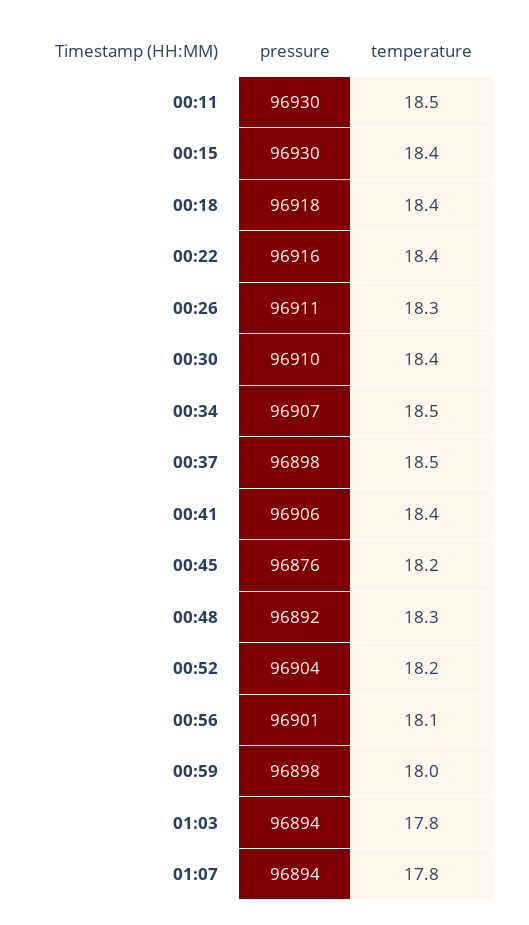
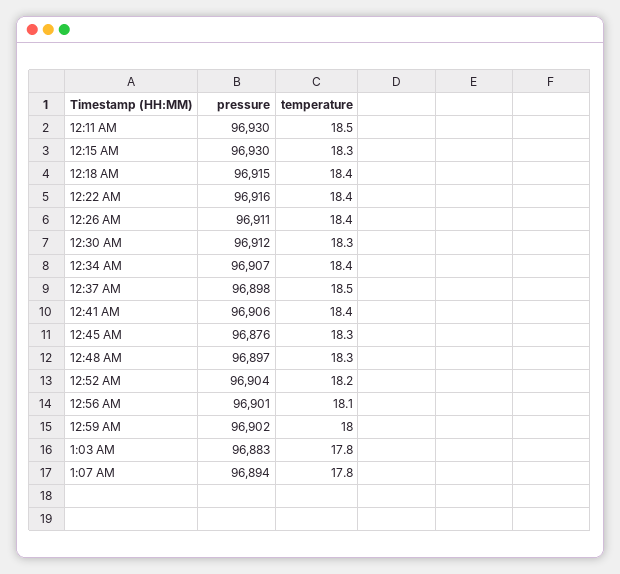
  {
    "pressure": {
      "00:11": 96930,
      "00:15": 96930,
-     "00:18": 96918,
+     "00:18": 96915,
      "00:22": 96916,
      "00:26": 96911,
-     "00:30": 96910,
+     "00:30": 96912,
      "00:34": 96907,
      "00:37": 96898,
      "00:41": 96906,
      "00:45": 96876,
-     "00:48": 96892,
+     "00:48": 96897,
      "00:52": 96904,
      "00:56": 96901,
-     "00:59": 96898,
+     "00:59": 96902,
-     "01:03": 96894,
+     "01:03": 96883,
      "01:07": 96894
    },
    "temperature": {
      "00:11": 18.5,
-     "00:15": 18.4,
+     "00:15": 18.3,
      "00:18": 18.4,
      "00:22": 18.4,
-     "00:26": 18.3,
+     "00:26": 18.4,
-     "00:30": 18.4,
+     "00:30": 18.3,
-     "00:34": 18.5,
+     "00:34": 18.4,
      "00:37": 18.5,
      "00:41": 18.4,
-     "00:45": 18.2,
+     "00:45": 18.3,
      "00:48": 18.3,
      "00:52": 18.2,
      "00:56": 18.1,
      "00:59": 18,
      "01:03": 17.8,
      "01:07": 17.8
    }
  }

